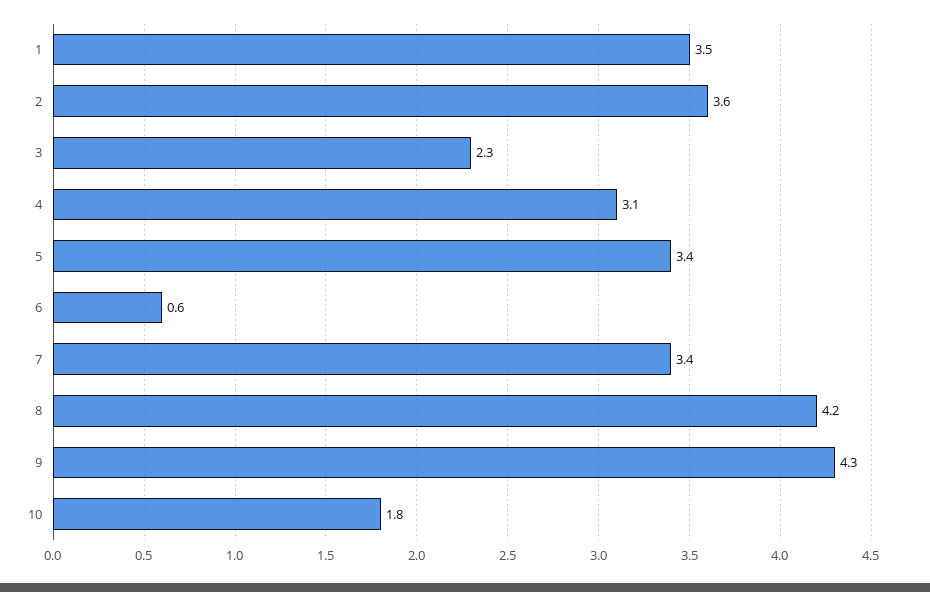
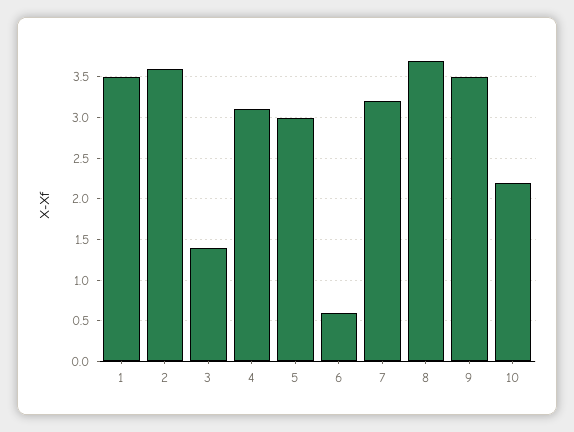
  {
    "1": 3.5,
    "2": 3.6,
-   "3": 2.3,
+   "3": 1.4,
    "4": 3.1,
-   "5": 3.4,
+   "5": 3,
    "6": 0.6,
-   "7": 3.4,
+   "7": 3.2,
-   "8": 4.2,
+   "8": 3.7,
-   "9": 4.3,
+   "9": 3.5,
-   "10": 1.8
+   "10": 2.2
  }

